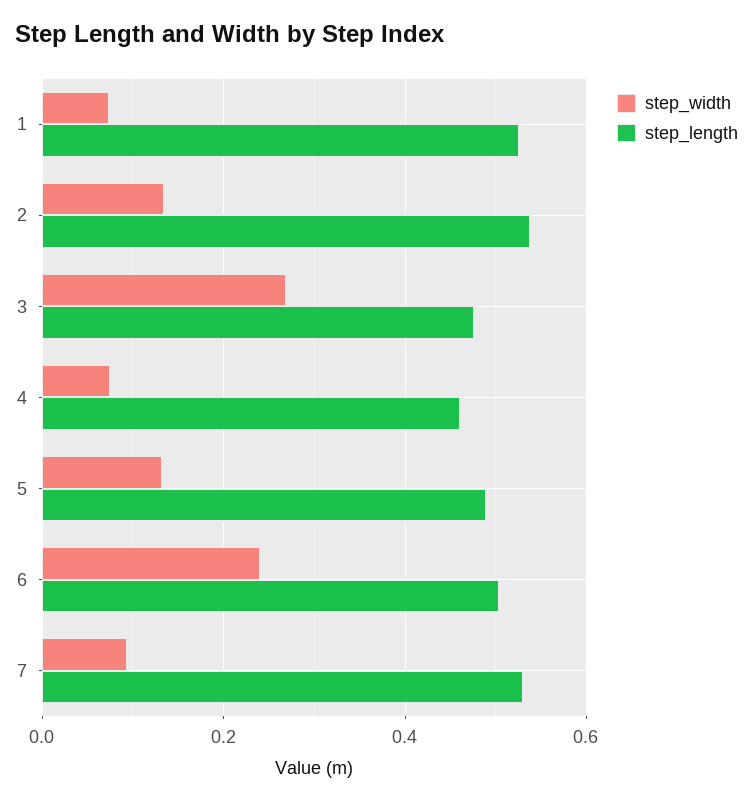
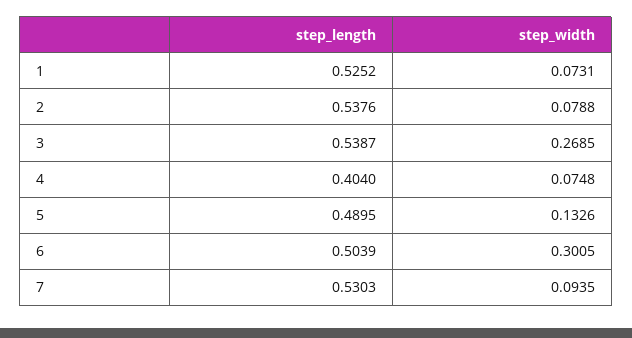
  {
    "step_width": {
      "1": 0.0731,
-     "2": 0.14,
+     "2": 0.0788,
      "3": 0.2685,
      "4": 0.0748,
      "5": 0.1326,
-     "6": 0.24,
+     "6": 0.3005,
      "7": 0.0935
    },
    "step_length": {
      "1": 0.5252,
      "2": 0.5376,
-     "3": 0.48,
+     "3": 0.5387,
-     "4": 0.46,
+     "4": 0.404,
      "5": 0.4895,
      "6": 0.5039,
      "7": 0.5303
    }
  }

